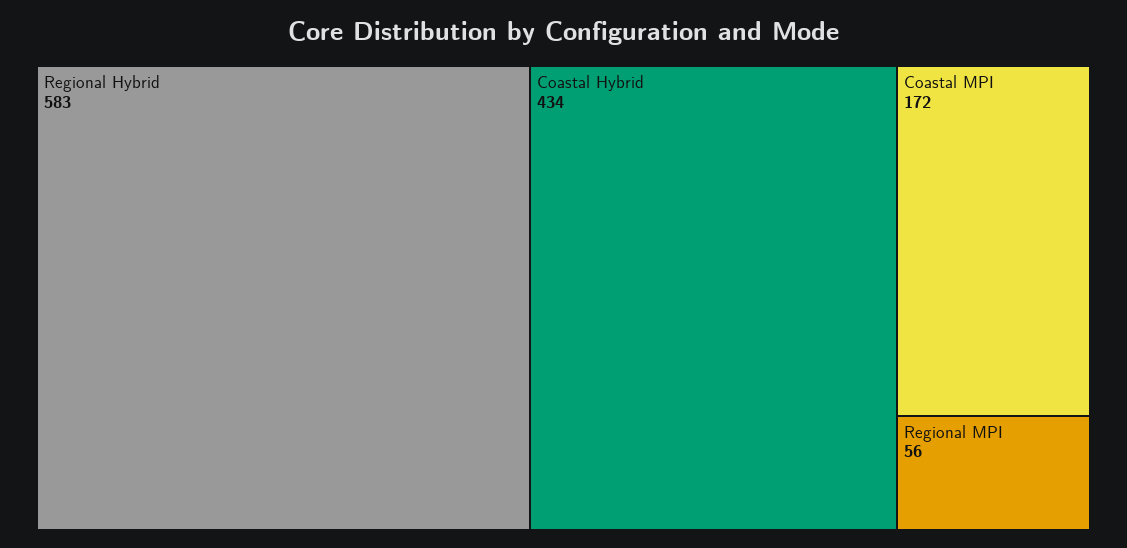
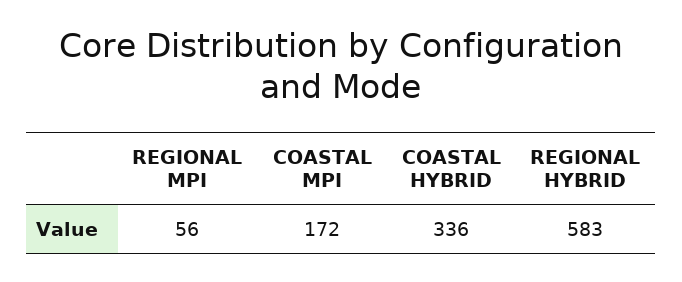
  {
    "Regional Hybrid": 583,
-   "Coastal Hybrid": 434,
+   "Coastal Hybrid": 336,
    "Coastal MPI": 172,
    "Regional MPI": 56
  }

